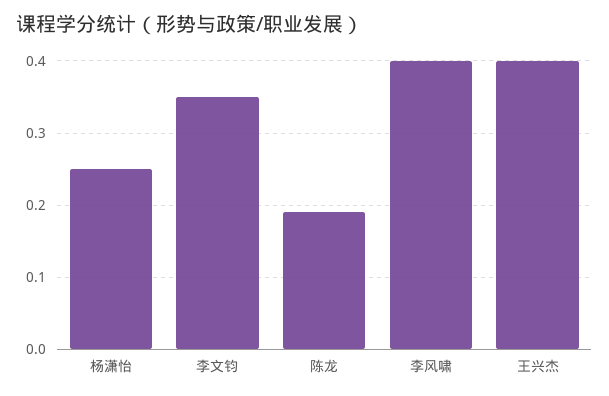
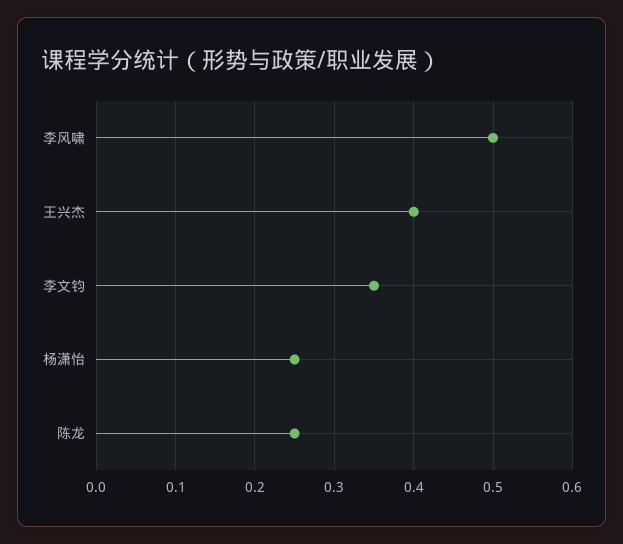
  {
    "杨潇怡": 0.25,
    "李文钧": 0.35,
-   "陈龙": 0.19,
+   "陈龙": 0.25,
-   "李风啸": 0.4,
+   "李风啸": 0.5,
    "王兴杰": 0.4
  }

